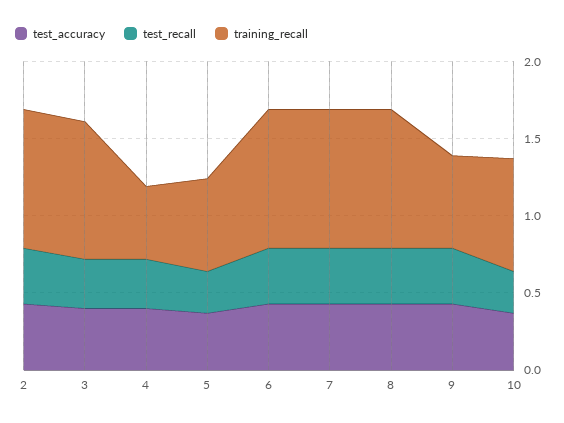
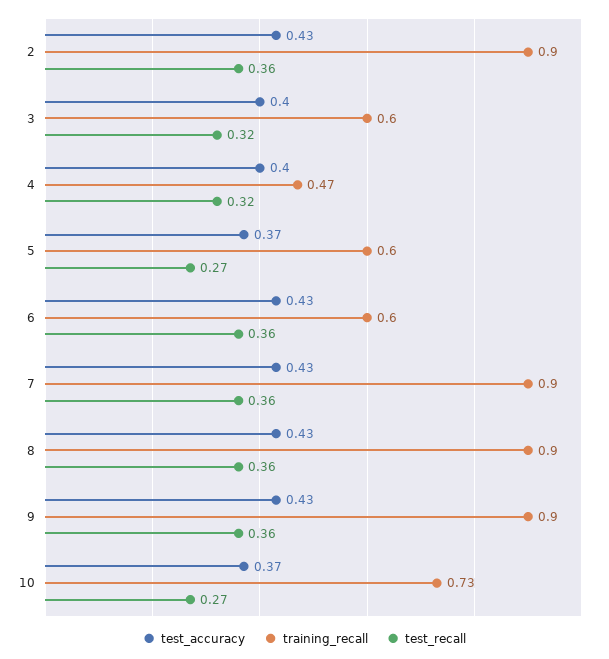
  {
    "test_accuracy": {
      "2": 0.43,
      "3": 0.4,
      "4": 0.4,
      "5": 0.37,
      "6": 0.43,
      "7": 0.43,
      "8": 0.43,
      "9": 0.43,
      "10": 0.37
    },
    "test_recall": {
      "2": 0.36,
      "3": 0.32,
      "4": 0.32,
      "5": 0.27,
      "6": 0.36,
      "7": 0.36,
      "8": 0.36,
      "9": 0.36,
      "10": 0.27
    },
    "training_recall": {
      "2": 0.9,
-     "3": 0.9,
+     "3": 0.6,
      "4": 0.47,
      "5": 0.6,
-     "6": 0.9,
+     "6": 0.6,
      "7": 0.9,
      "8": 0.9,
-     "9": 0.6,
+     "9": 0.9,
      "10": 0.73
    }
  }

